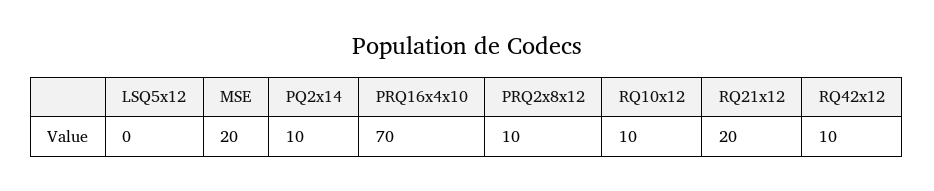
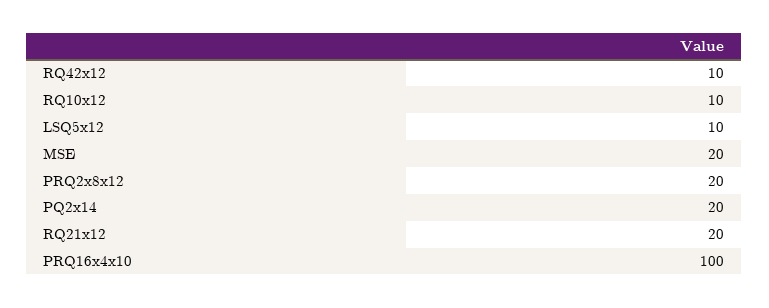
  {
-   "LSQ5x12": 0,
+   "LSQ5x12": 10,
    "MSE": 20,
-   "PQ2x14": 10,
+   "PQ2x14": 20,
-   "PRQ16x4x10": 70,
+   "PRQ16x4x10": 100,
-   "PRQ2x8x12": 10,
+   "PRQ2x8x12": 20,
    "RQ10x12": 10,
    "RQ21x12": 20,
    "RQ42x12": 10
  }

